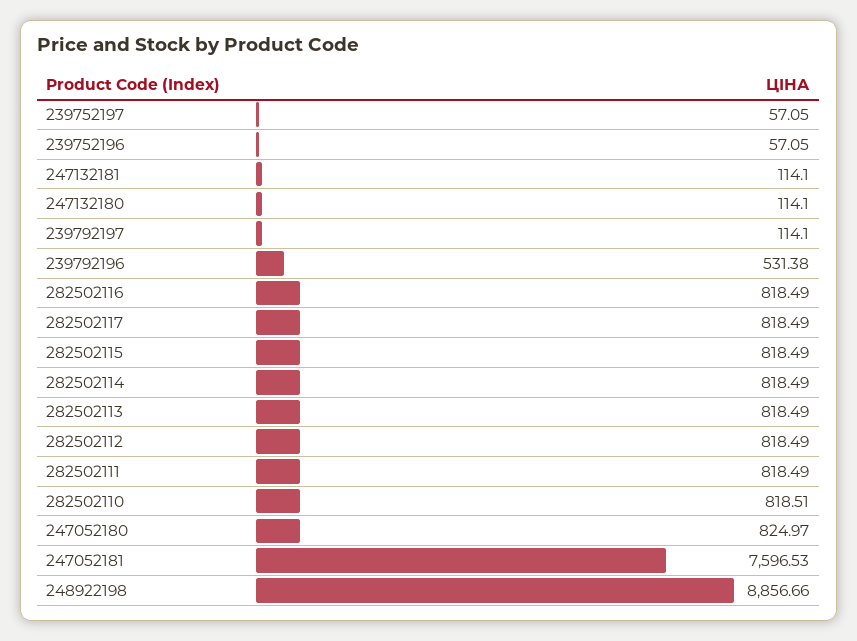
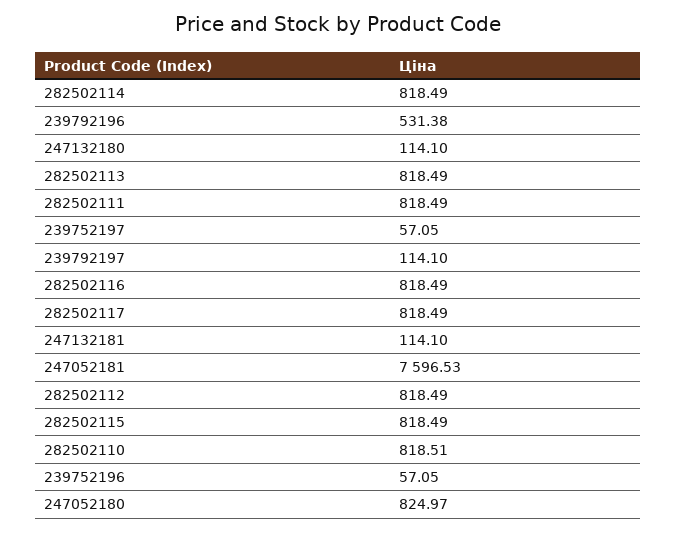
  {
    "239752197": 57.05,
    "239752196": 57.05,
    "247132181": 114.1,
    "247132180": 114.1,
    "239792197": 114.1,
    "239792196": 531.38,
    "282502116": 818.49,
    "282502117": 818.49,
    "282502115": 818.49,
    "282502114": 818.49,
    "282502113": 818.49,
    "282502112": 818.49,
    "282502111": 818.49,
    "282502110": 818.51,
    "247052180": 824.97,
-   "247052181": 7596.53,
+   "247052181": 7596.53
-   "248922198": 8856.66
  }

